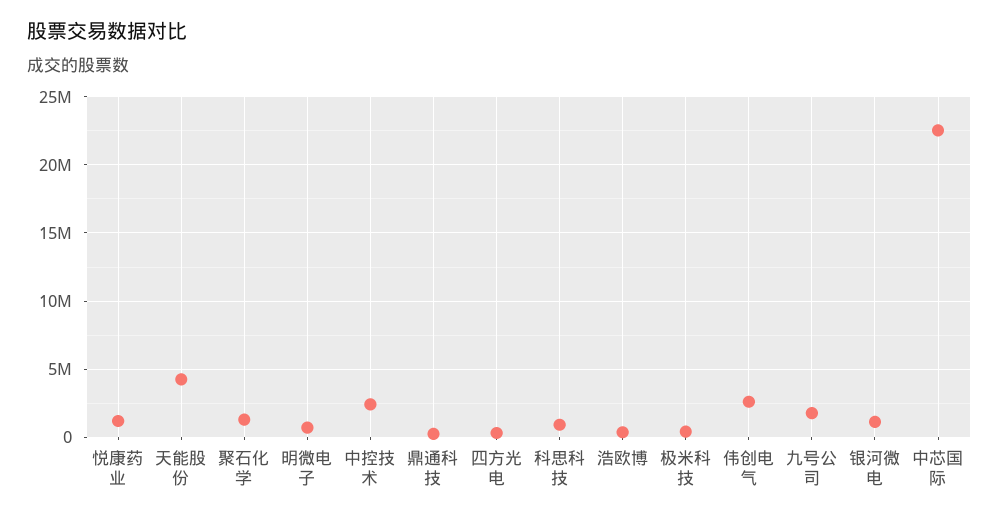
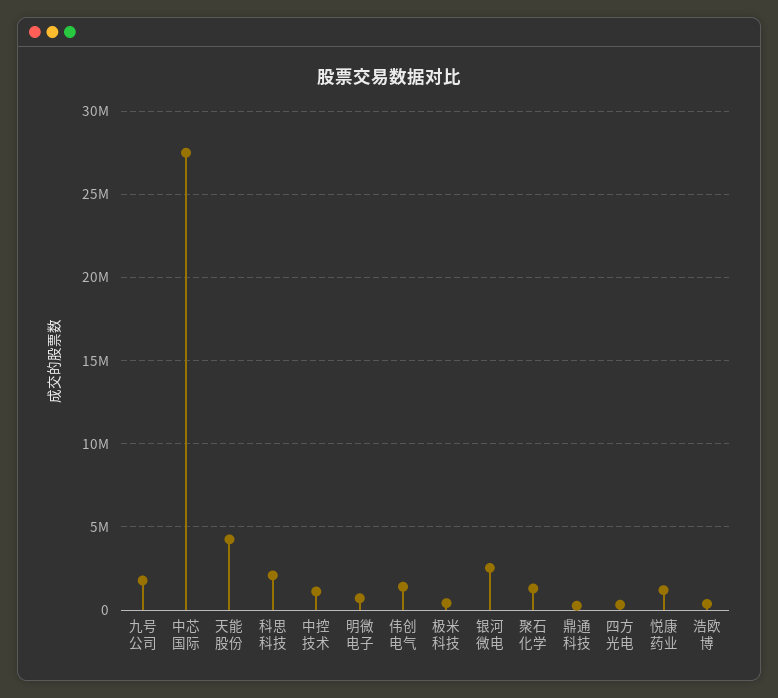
  {
    "悦康药业": 1000000,
    "天能股份": 4500000,
    "聚石化学": 1500000,
    "明微电子": 500000,
-   "中控技术": 2500000,
+   "中控技术": 1000000,
    "鼎通科技": 500000,
    "四方光电": 500000,
-   "科思科技": 1000000,
+   "科思科技": 2000000,
    "浩欧博": 500000,
    "极米科技": 500000,
-   "伟创电气": 2500000,
+   "伟创电气": 1500000,
    "九号公司": 2000000,
-   "银河微电": 1000000,
+   "银河微电": 2500000,
-   "中芯国际": 22500000
+   "中芯国际": 27500000
  }

